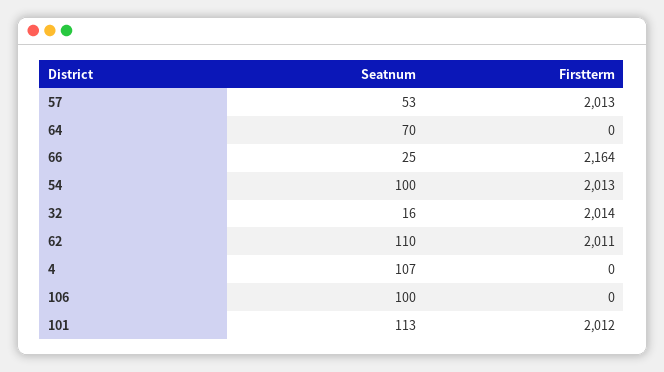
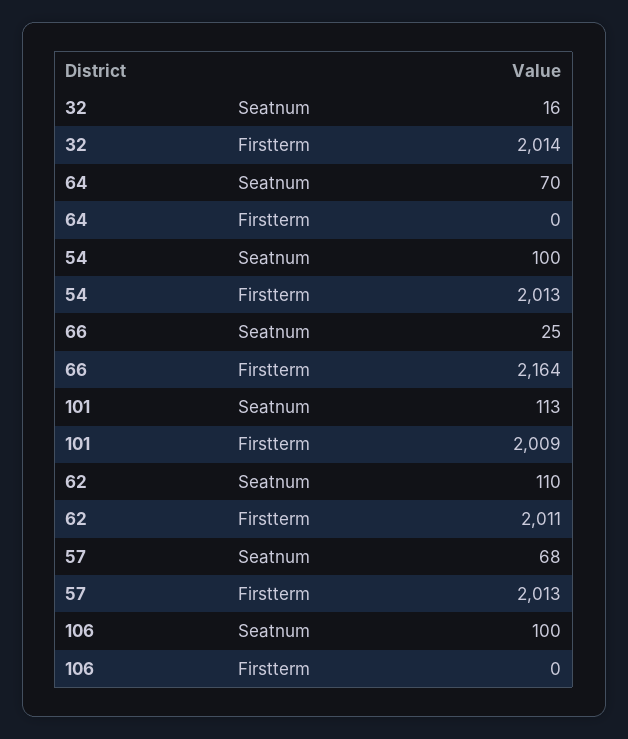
  {
    "Seatnum": {
-     "57": 53,
+     "57": 68,
      "64": 70,
      "66": 25,
      "54": 100,
      "32": 16,
      "62": 110,
-     "4": 107,
      "106": 100,
      "101": 113
    },
    "Firstterm": {
      "57": 2013,
      "64": 0,
      "66": 2164,
      "54": 2013,
      "32": 2014,
      "62": 2011,
-     "4": 0,
      "106": 0,
-     "101": 2012
+     "101": 2009
    }
  }

